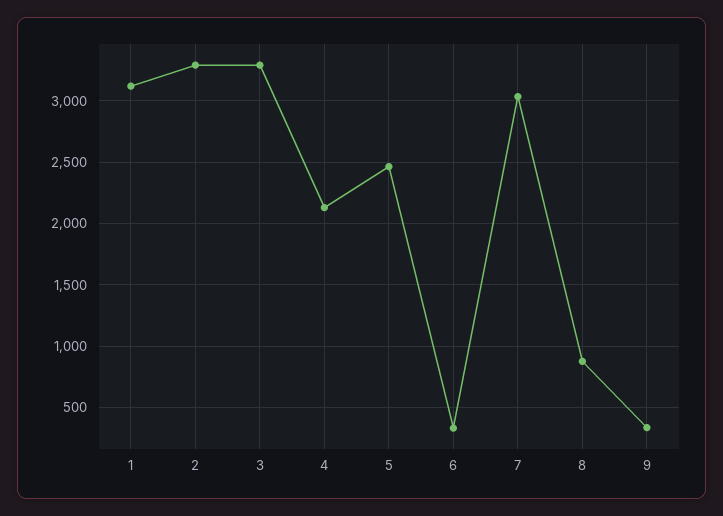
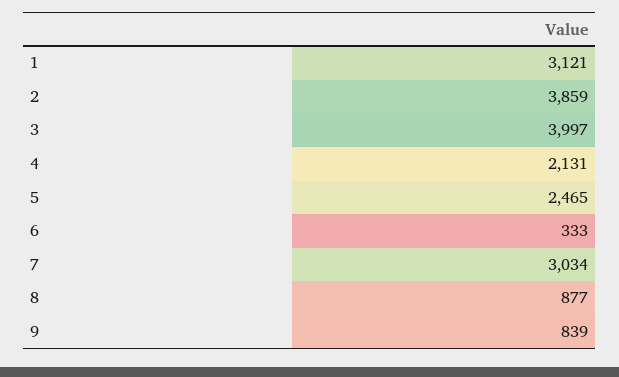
  {
    "1": 3121,
-   "2": 3300,
+   "2": 3859,
-   "3": 3300,
+   "3": 3997,
    "4": 2131,
    "5": 2465,
    "6": 333,
    "7": 3034,
    "8": 877,
-   "9": 350
+   "9": 839
  }

